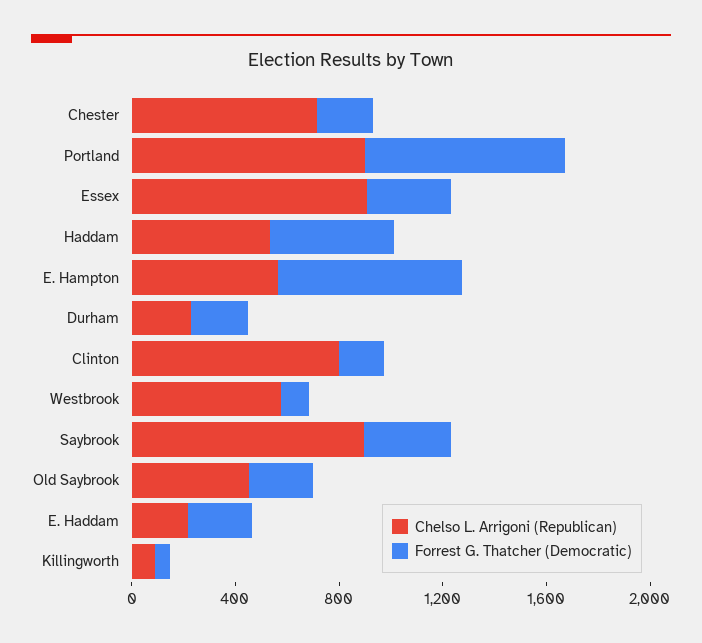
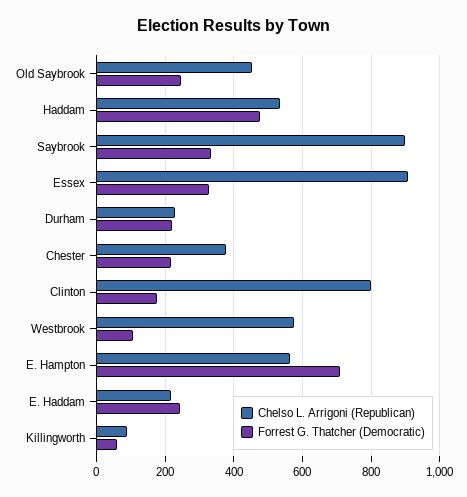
  {
    "Chelso L. Arrigoni (Republican)": {
-     "Chester": 700,
+     "Chester": 380,
-     "Portland": 900,
      "Essex": 900,
      "Haddam": 540,
      "E. Hampton": 560,
      "Durham": 240,
      "Clinton": 800,
      "Westbrook": 580,
      "Saybrook": 900,
      "Old Saybrook": 460,
      "E. Haddam": 220,
      "Killingworth": 100
    },
    "Forrest G. Thatcher (Democratic)": {
      "Chester": 220,
-     "Portland": 800,
      "Essex": 320,
      "Haddam": 480,
      "E. Hampton": 700,
      "Durham": 220,
      "Clinton": 180,
      "Westbrook": 100,
      "Saybrook": 340,
      "Old Saybrook": 240,
      "E. Haddam": 240,
      "Killingworth": 60
    }
  }

